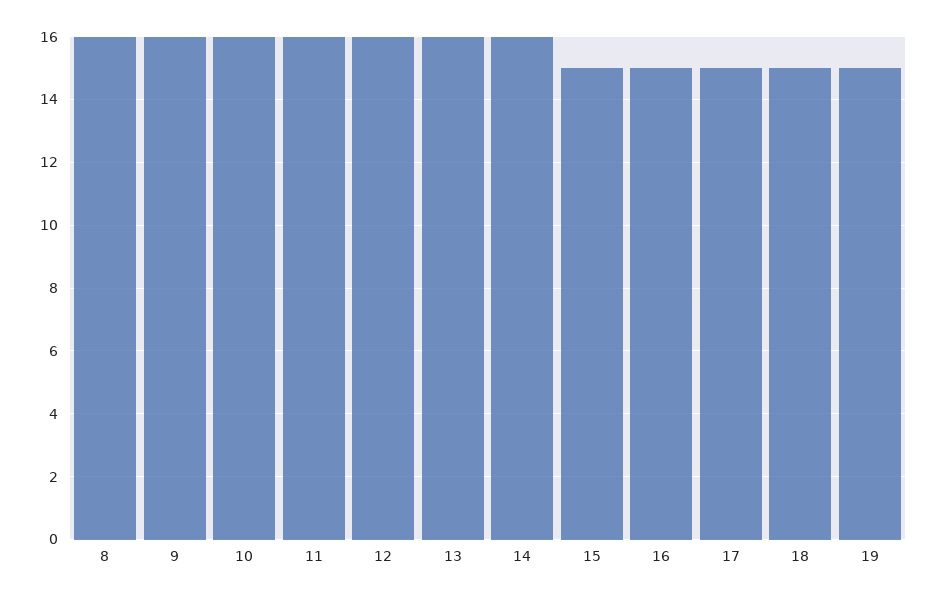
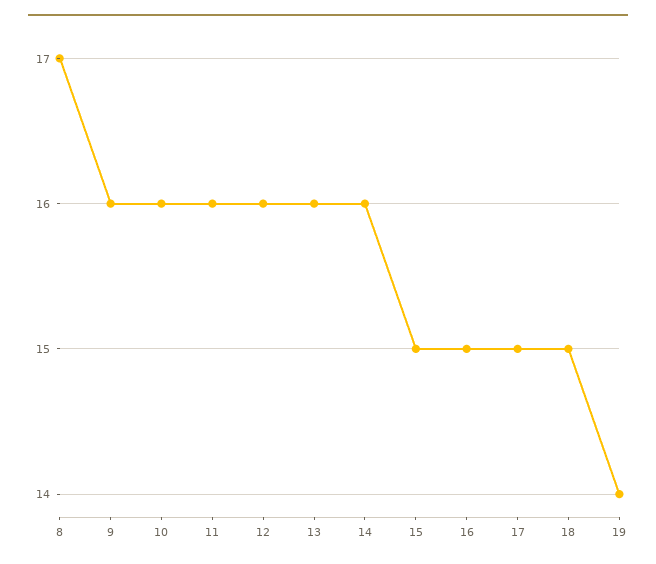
  {
-   "8": 16,
+   "8": 17,
    "9": 16,
    "10": 16,
    "11": 16,
    "12": 16,
    "13": 16,
    "14": 16,
    "15": 15,
    "16": 15,
    "17": 15,
    "18": 15,
-   "19": 15
+   "19": 14
  }

